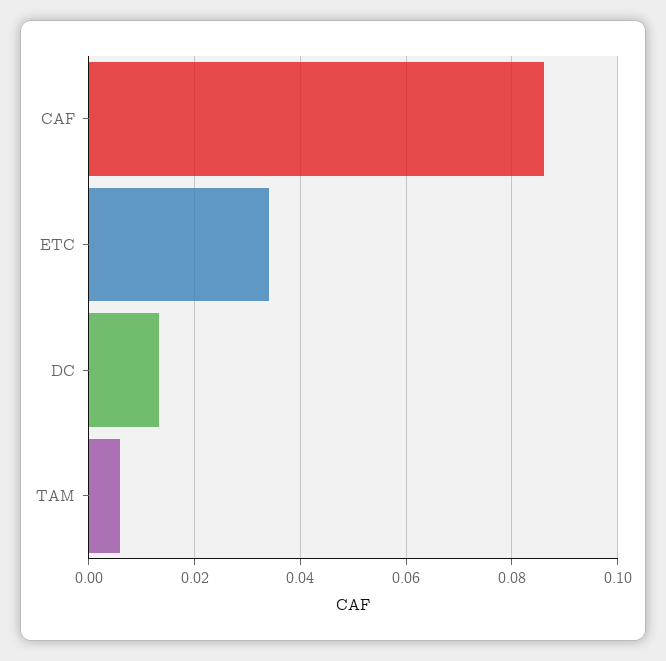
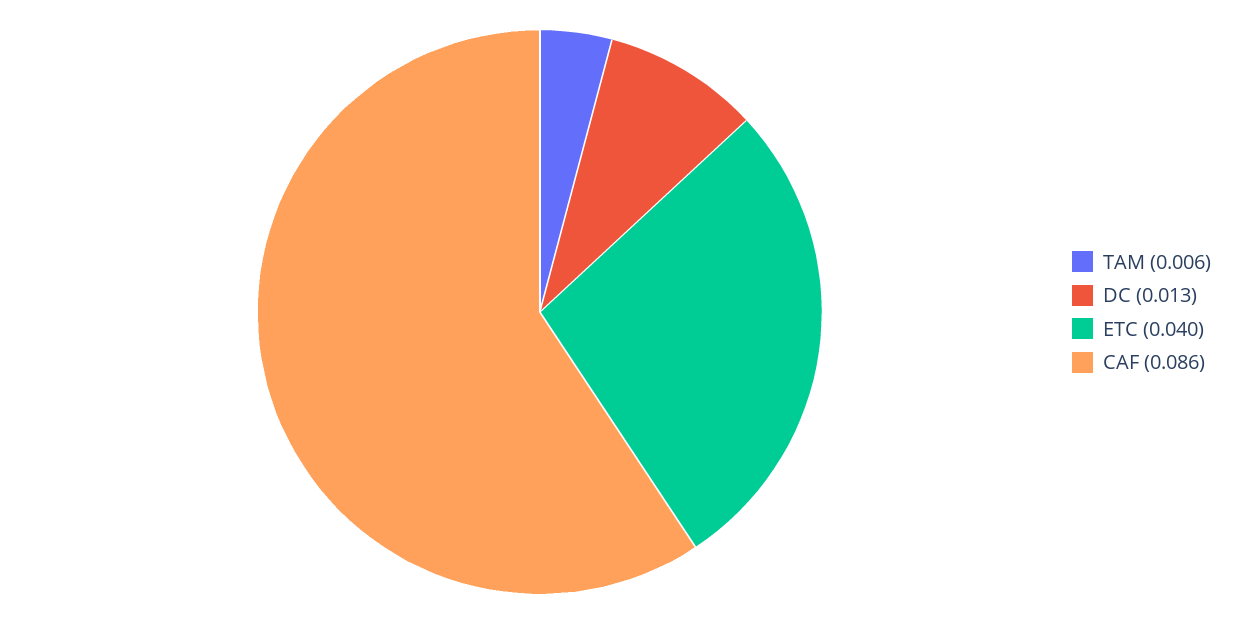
  {
    "CAF": 0.086,
-   "ETC": 0.034,
+   "ETC": 0.04,
    "DC": 0.013,
    "TAM": 0.006
  }

